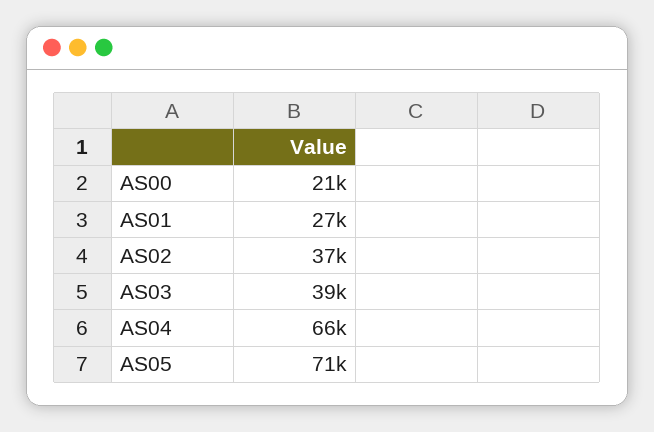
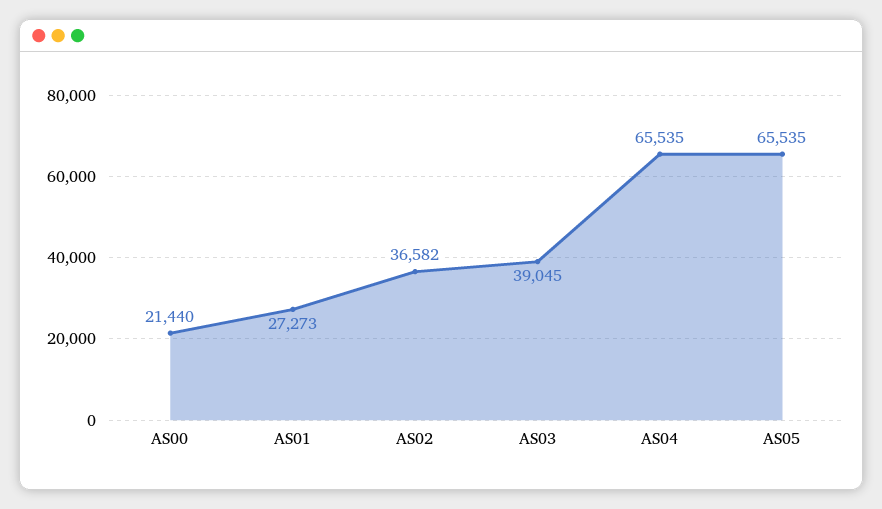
  {
    "AS00": 21440,
    "AS01": 27273,
    "AS02": 36582,
    "AS03": 39045,
    "AS04": 65535,
-   "AS05": 71000
+   "AS05": 65535
  }

